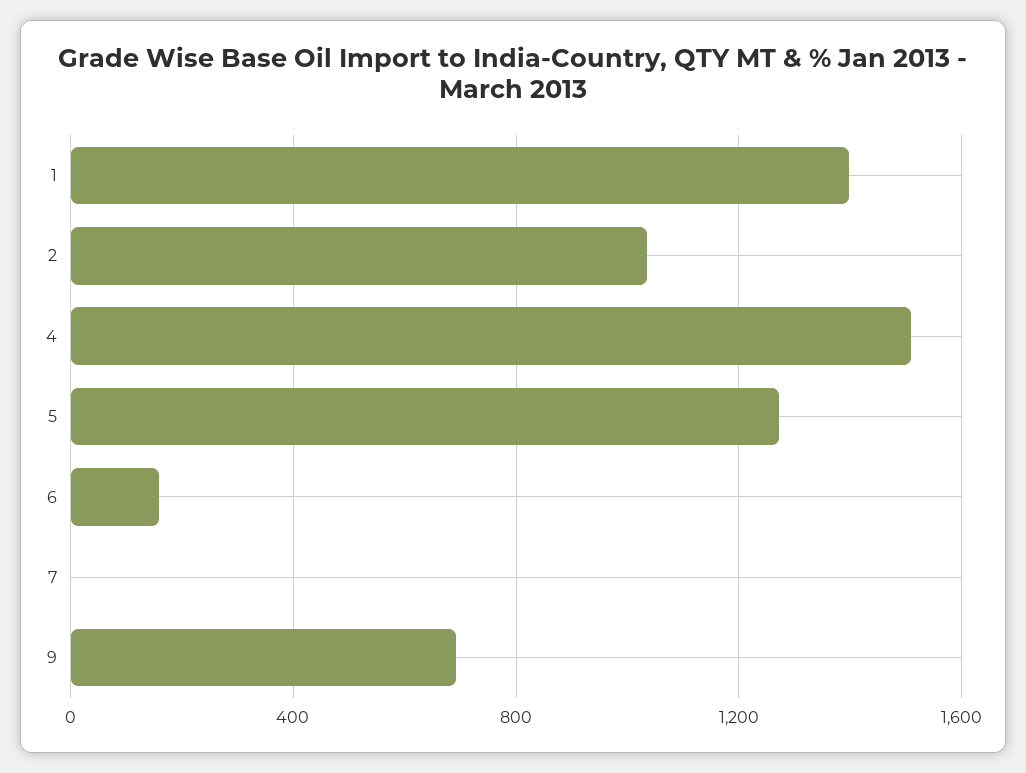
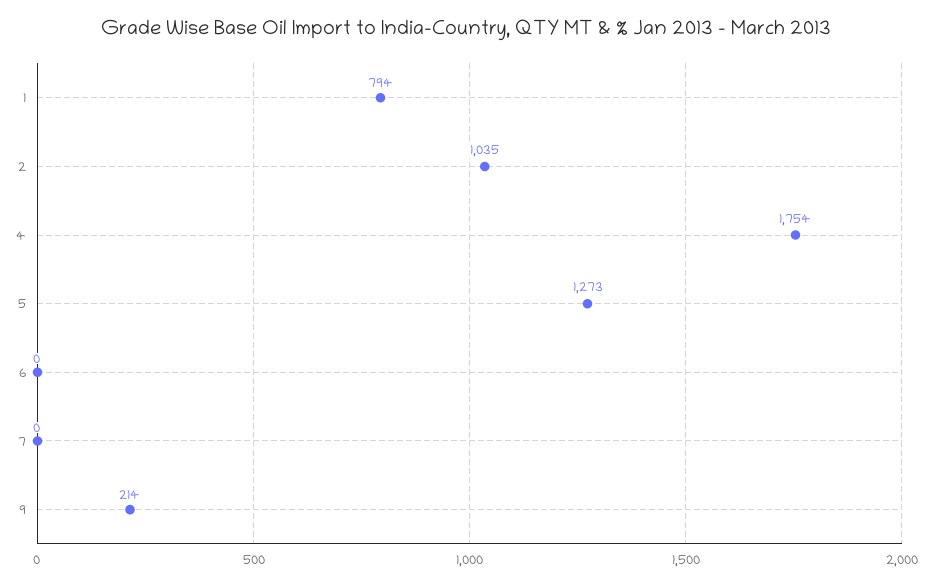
  {
-   "1": 1400,
+   "1": 794,
    "2": 1035,
-   "4": 1500,
+   "4": 1754,
    "5": 1273,
-   "6": 150,
+   "6": 0,
    "7": 0,
-   "9": 700
+   "9": 214
  }

